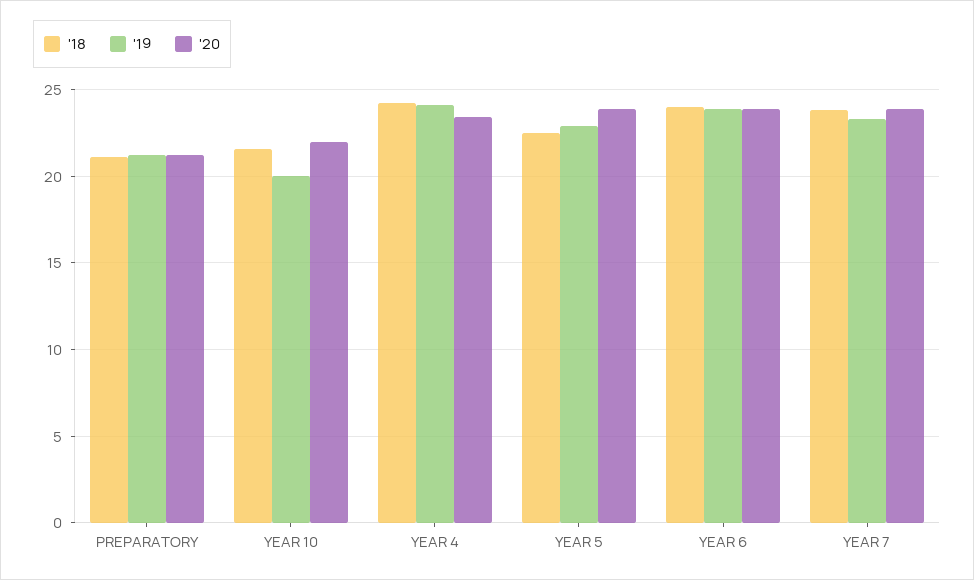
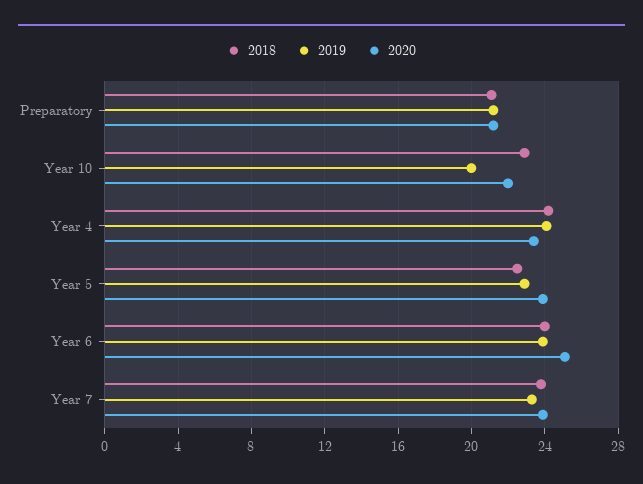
  {
    "'18": {
      "PREPARATORY": 21,
-     "YEAR 10": 21.5,
+     "YEAR 10": 23,
      "YEAR 4": 24,
      "YEAR 5": 22.5,
      "YEAR 6": 24,
      "YEAR 7": 24
    },
    "'19": {
      "PREPARATORY": 21,
      "YEAR 10": 20,
      "YEAR 4": 24,
      "YEAR 5": 23,
      "YEAR 6": 24,
      "YEAR 7": 23.5
    },
    "'20": {
      "PREPARATORY": 21,
      "YEAR 10": 22,
      "YEAR 4": 23.5,
      "YEAR 5": 24,
-     "YEAR 6": 24,
+     "YEAR 6": 25,
      "YEAR 7": 24
    }
  }

